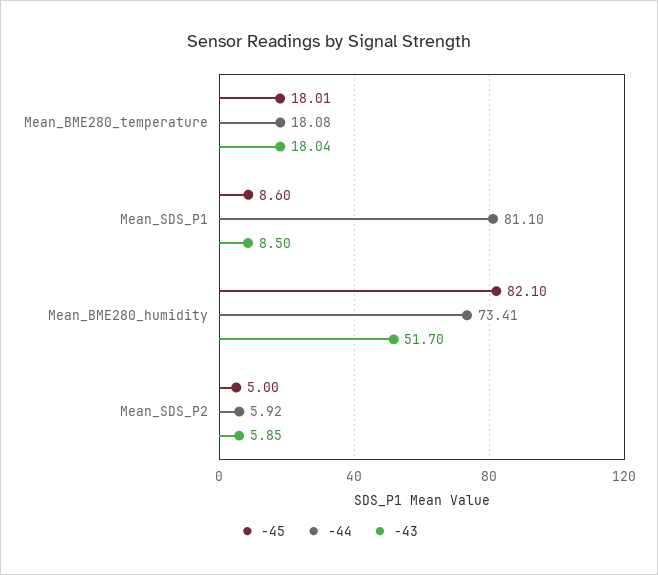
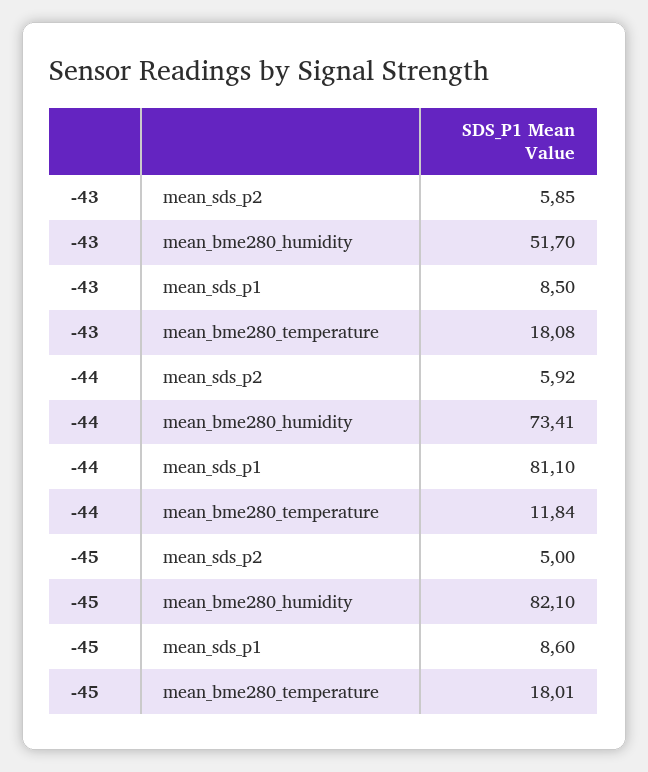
  {
    "-45": {
      "Mean_BME280_temperature": 18.01,
      "Mean_SDS_P1": 8.6,
      "Mean_BME280_humidity": 82.1,
      "Mean_SDS_P2": 5
    },
    "-44": {
-     "Mean_BME280_temperature": 18.08,
+     "Mean_BME280_temperature": 11.84,
      "Mean_SDS_P1": 81.1,
      "Mean_BME280_humidity": 73.41,
      "Mean_SDS_P2": 5.92
    },
    "-43": {
-     "Mean_BME280_temperature": 18.04,
+     "Mean_BME280_temperature": 18.08,
      "Mean_SDS_P1": 8.5,
      "Mean_BME280_humidity": 51.7,
      "Mean_SDS_P2": 5.85
    }
  }

